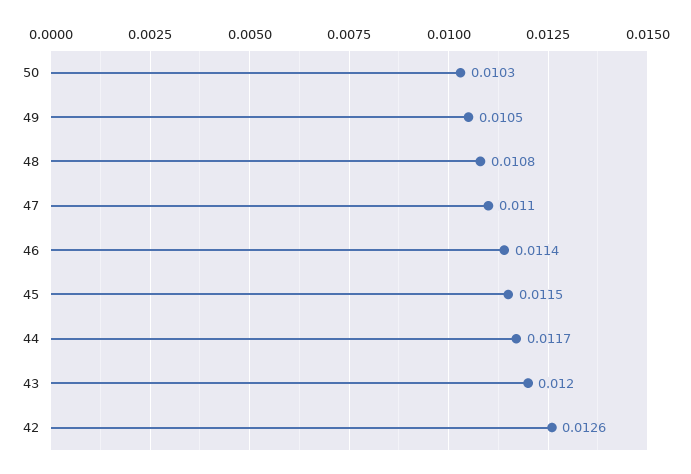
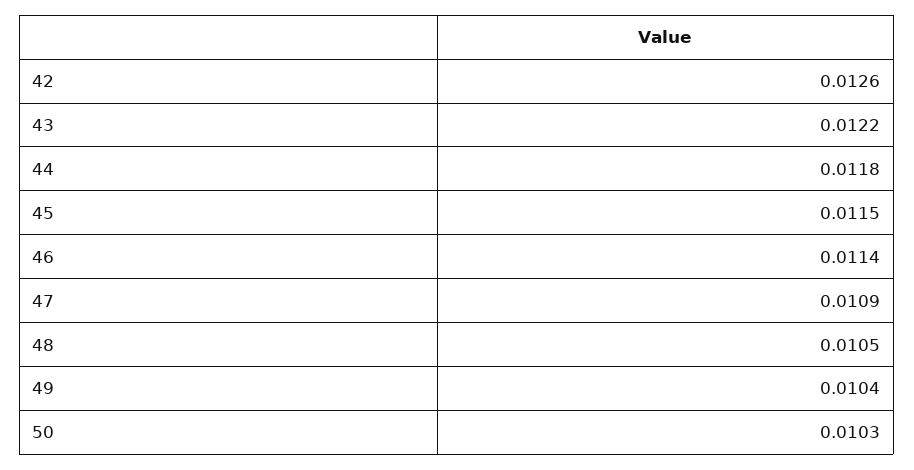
  {
    "50": 0.0103,
-   "49": 0.0105,
+   "49": 0.0104,
-   "48": 0.0108,
+   "48": 0.0105,
-   "47": 0.011,
+   "47": 0.0109,
    "46": 0.0114,
    "45": 0.0115,
-   "44": 0.0117,
+   "44": 0.0118,
-   "43": 0.012,
+   "43": 0.0122,
    "42": 0.0126
  }

